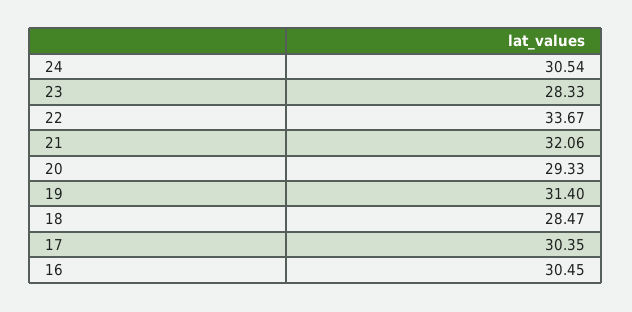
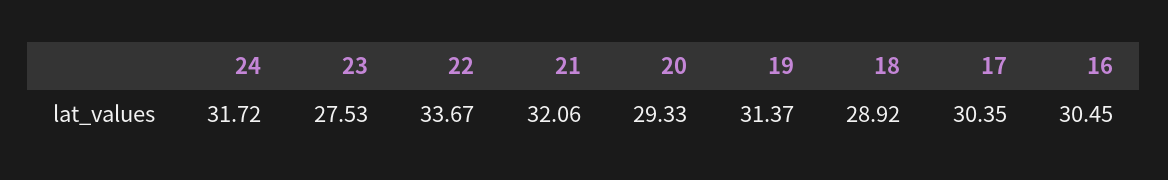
  {
-   "24": 30.54,
+   "24": 31.72,
-   "23": 28.33,
+   "23": 27.53,
    "22": 33.67,
    "21": 32.06,
    "20": 29.33,
-   "19": 31.4,
+   "19": 31.37,
-   "18": 28.47,
+   "18": 28.92,
    "17": 30.35,
    "16": 30.45
  }

